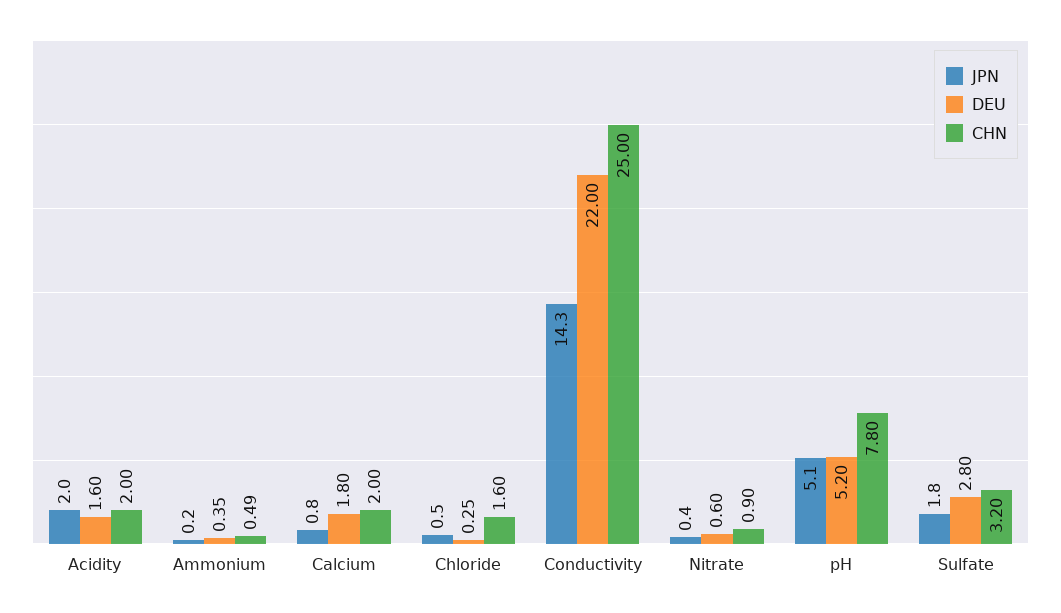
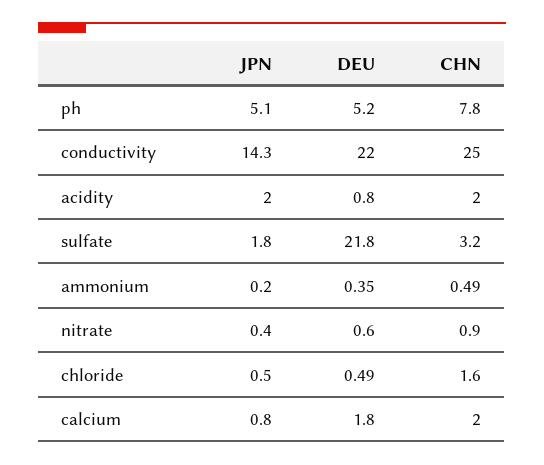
  {
    "JPN": {
      "Acidity": 2,
      "Ammonium": 0.2,
      "Calcium": 0.8,
      "Chloride": 0.5,
      "Conductivity": 14.3,
      "Nitrate": 0.4,
      "pH": 5.1,
      "Sulfate": 1.8
    },
    "DEU": {
-     "Acidity": 1.6,
+     "Acidity": 0.8,
      "Ammonium": 0.35,
      "Calcium": 1.8,
-     "Chloride": 0.25,
+     "Chloride": 0.49,
      "Conductivity": 22,
      "Nitrate": 0.6,
      "pH": 5.2,
-     "Sulfate": 2.8
+     "Sulfate": 21.8
    },
    "CHN": {
      "Acidity": 2,
      "Ammonium": 0.49,
      "Calcium": 2,
      "Chloride": 1.6,
      "Conductivity": 25,
      "Nitrate": 0.9,
      "pH": 7.8,
      "Sulfate": 3.2
    }
  }

